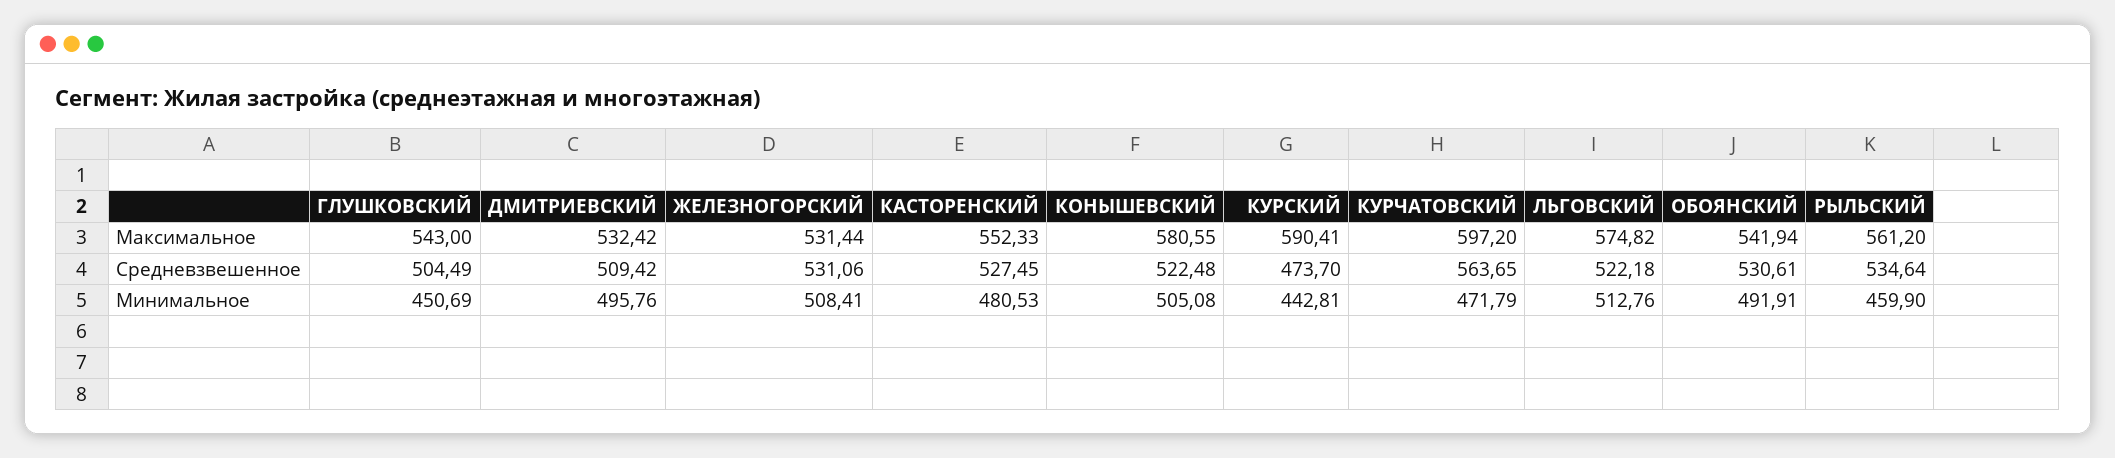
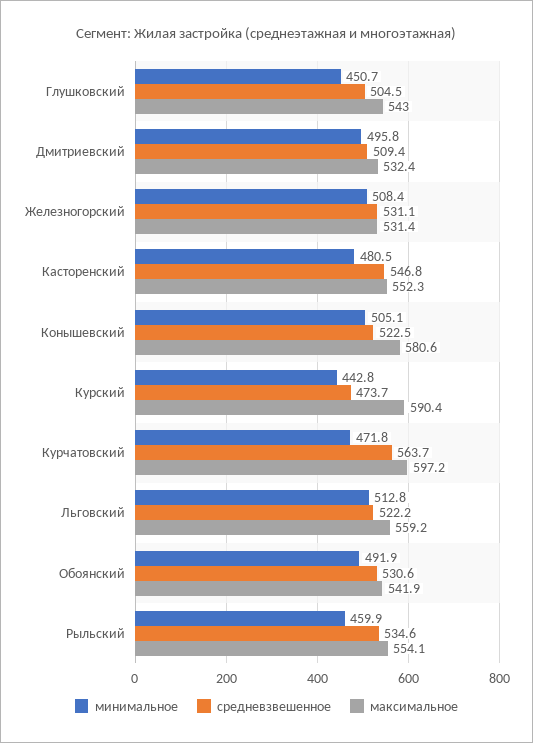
  {
    "Максимальное": {
      "ГЛУШКОВСКИЙ": 543,
      "ДМИТРИЕВСКИЙ": 532.42,
      "ЖЕЛЕЗНОГОРСКИЙ": 531.44,
      "КАСТОРЕНСКИЙ": 552.33,
      "КОНЫШЕВСКИЙ": 580.55,
      "КУРСКИЙ": 590.41,
      "КУРЧАТОВСКИЙ": 597.2,
-     "ЛЬГОВСКИЙ": 574.82,
+     "ЛЬГОВСКИЙ": 559.2,
      "ОБОЯНСКИЙ": 541.94,
-     "РЫЛЬСКИЙ": 561.2
+     "РЫЛЬСКИЙ": 554.1
    },
    "Средневзвешенное": {
      "ГЛУШКОВСКИЙ": 504.49,
      "ДМИТРИЕВСКИЙ": 509.42,
      "ЖЕЛЕЗНОГОРСКИЙ": 531.06,
-     "КАСТОРЕНСКИЙ": 527.45,
+     "КАСТОРЕНСКИЙ": 546.8,
      "КОНЫШЕВСКИЙ": 522.48,
      "КУРСКИЙ": 473.7,
      "КУРЧАТОВСКИЙ": 563.65,
      "ЛЬГОВСКИЙ": 522.18,
      "ОБОЯНСКИЙ": 530.61,
      "РЫЛЬСКИЙ": 534.64
    },
    "Минимальное": {
      "ГЛУШКОВСКИЙ": 450.69,
      "ДМИТРИЕВСКИЙ": 495.76,
      "ЖЕЛЕЗНОГОРСКИЙ": 508.41,
      "КАСТОРЕНСКИЙ": 480.53,
      "КОНЫШЕВСКИЙ": 505.08,
      "КУРСКИЙ": 442.81,
      "КУРЧАТОВСКИЙ": 471.79,
      "ЛЬГОВСКИЙ": 512.76,
      "ОБОЯНСКИЙ": 491.91,
      "РЫЛЬСКИЙ": 459.9
    }
  }

